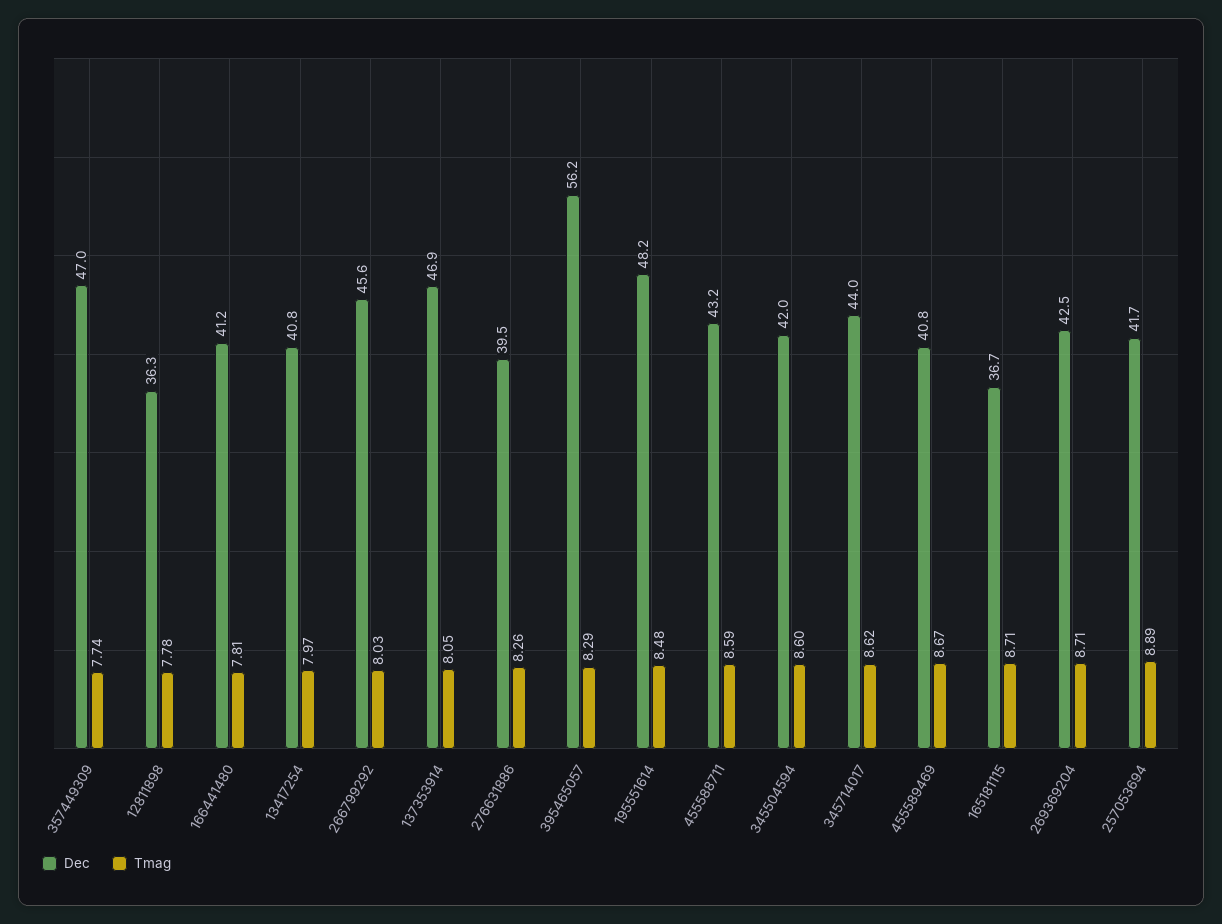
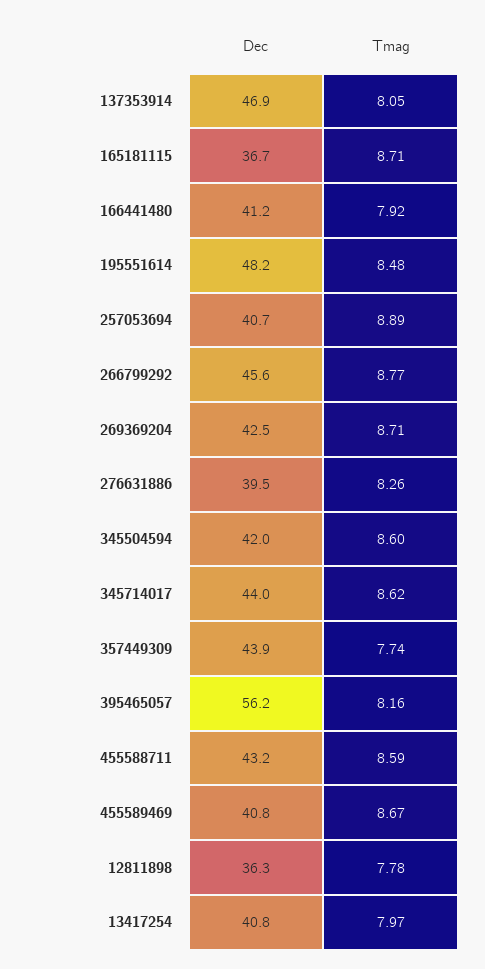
  {
    "Dec": {
-     "357449309": 47,
+     "357449309": 43.9,
      "12811898": 36.3,
      "166441480": 41.2,
      "13417254": 40.8,
      "266799292": 45.6,
      "137353914": 46.9,
      "276631886": 39.5,
      "395465057": 56.2,
      "195551614": 48.2,
      "455588711": 43.2,
      "345504594": 42,
      "345714017": 44,
      "455589469": 40.8,
      "165181115": 36.7,
      "269369204": 42.5,
-     "257053694": 41.7
+     "257053694": 40.7
    },
    "Tmag": {
      "357449309": 7.74,
      "12811898": 7.78,
-     "166441480": 7.81,
+     "166441480": 7.92,
      "13417254": 7.97,
-     "266799292": 8.03,
+     "266799292": 8.77,
      "137353914": 8.05,
      "276631886": 8.26,
-     "395465057": 8.29,
+     "395465057": 8.16,
      "195551614": 8.48,
      "455588711": 8.59,
      "345504594": 8.6,
      "345714017": 8.62,
      "455589469": 8.67,
      "165181115": 8.71,
      "269369204": 8.71,
      "257053694": 8.89
    }
  }

